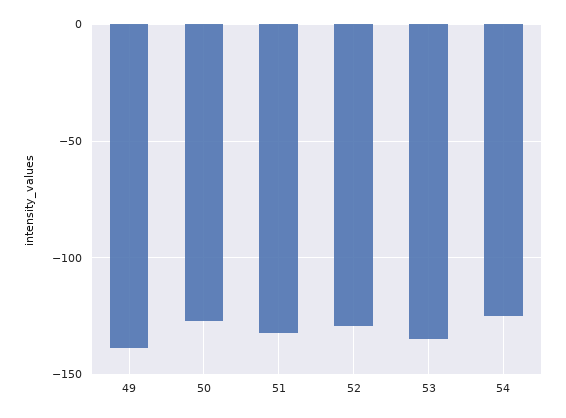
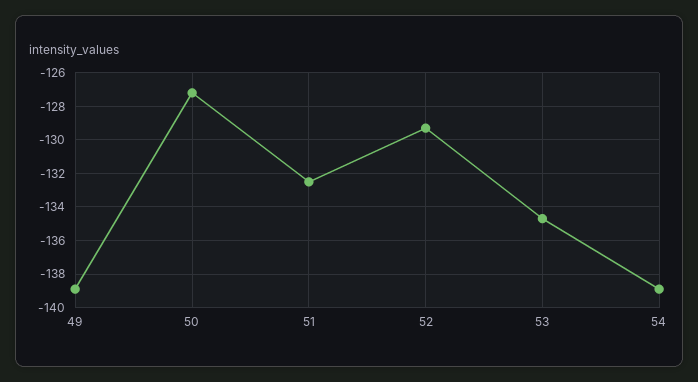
  {
    "49": -139,
    "50": -127,
    "51": -132.5,
    "52": -129.5,
    "53": -134.5,
-   "54": -125
+   "54": -139
  }

